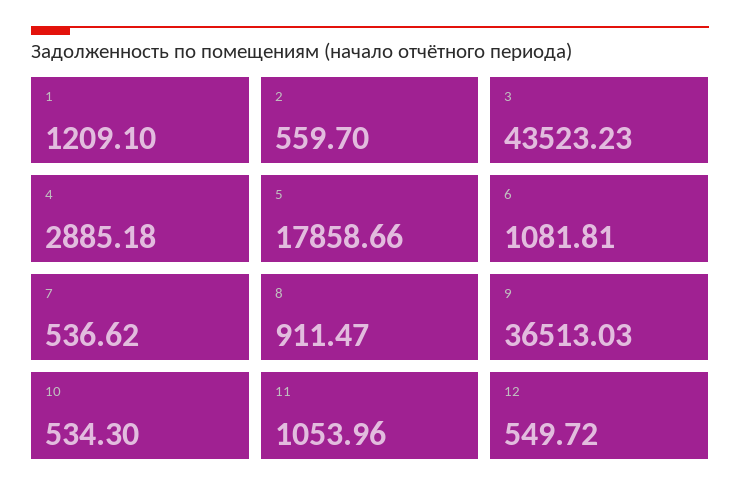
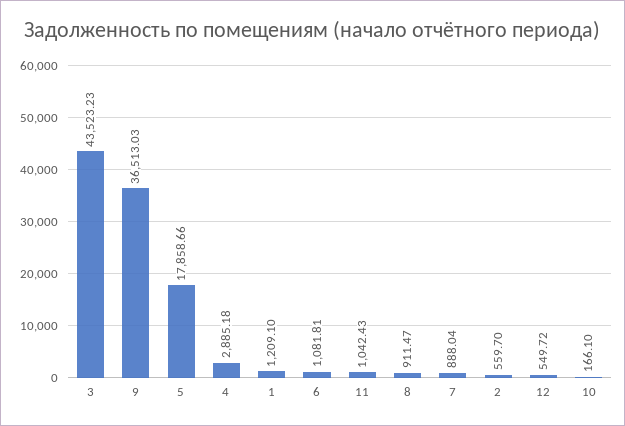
  {
    "1": 1209.1,
    "2": 559.7,
    "3": 43523.23,
    "4": 2885.18,
    "5": 17858.66,
    "6": 1081.81,
-   "7": 536.62,
+   "7": 888.04,
    "8": 911.47,
    "9": 36513.03,
-   "10": 534.3,
+   "10": 166.1,
-   "11": 1053.96,
+   "11": 1042.43,
    "12": 549.72
  }

